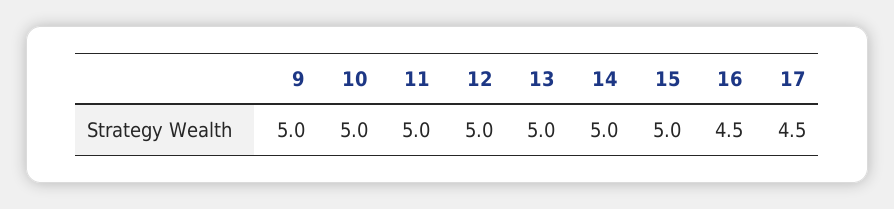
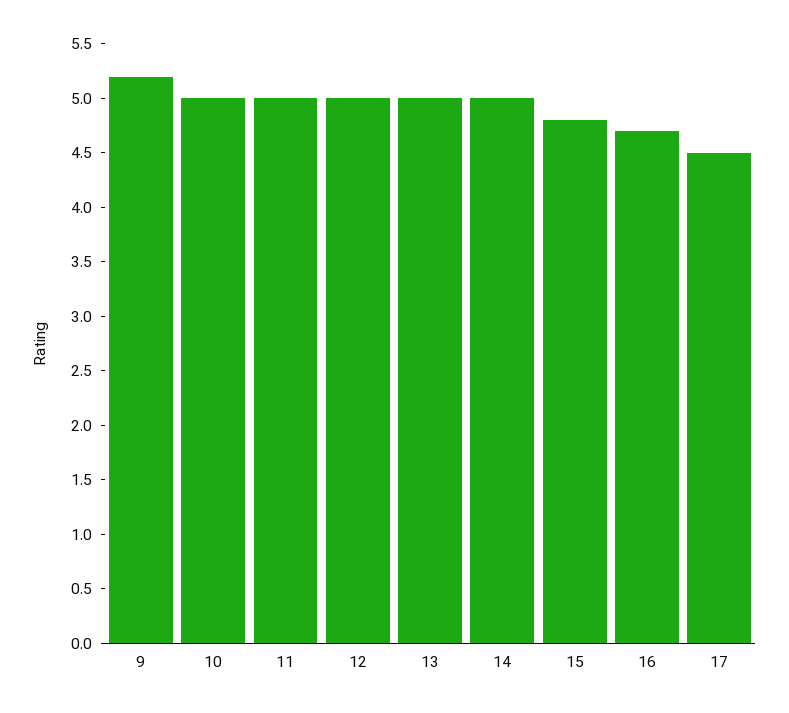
  {
-   "9": 5,
+   "9": 5.2,
    "10": 5,
    "11": 5,
    "12": 5,
    "13": 5,
    "14": 5,
-   "15": 5,
+   "15": 4.8,
-   "16": 4.5,
+   "16": 4.7,
    "17": 4.5
  }

